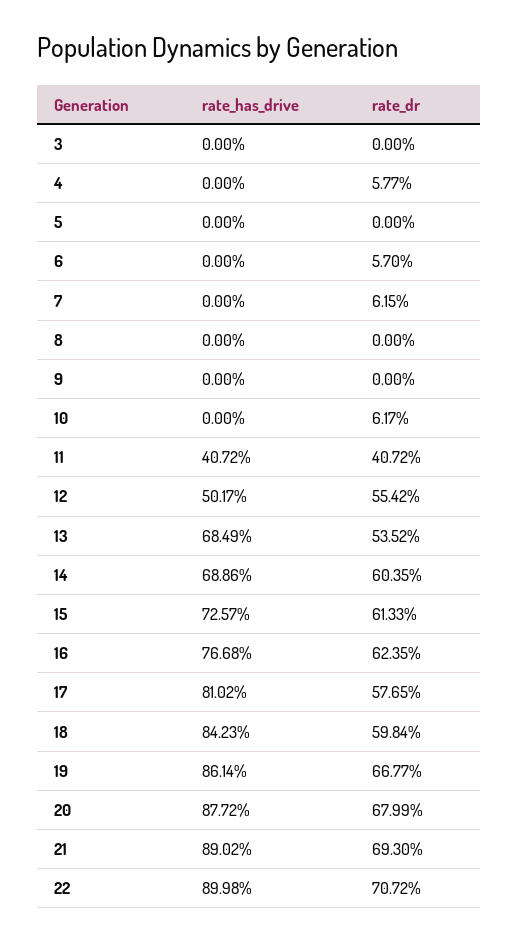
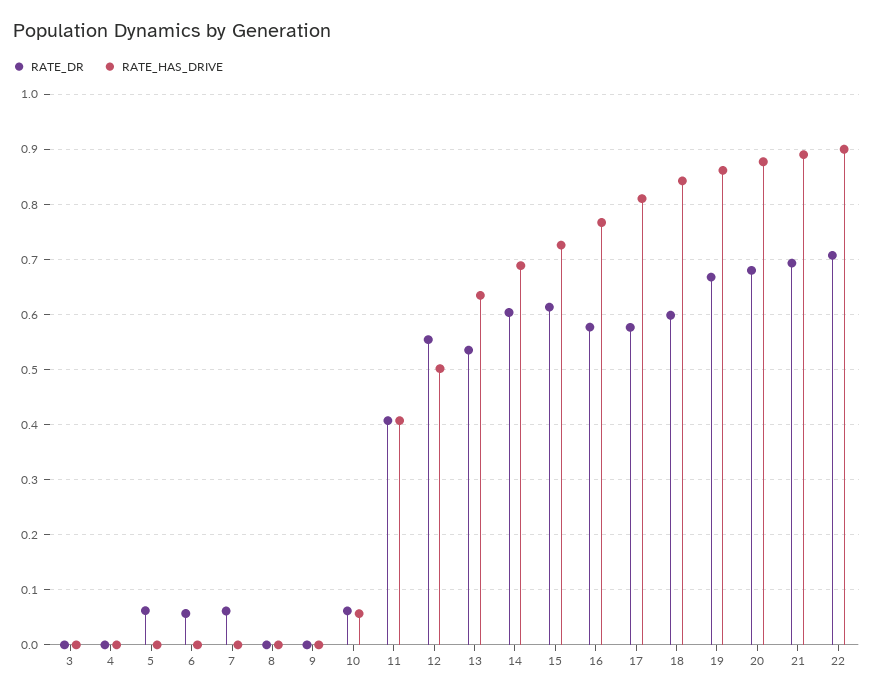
  {
    "rate_has_drive": {
      "3": 0,
      "4": 0,
      "5": 0,
      "6": 0,
      "7": 0,
      "8": 0,
      "9": 0,
-     "10": 0,
+     "10": 0.06,
      "11": 0.4072,
      "12": 0.5017,
-     "13": 0.6849,
+     "13": 0.64,
      "14": 0.6886,
      "15": 0.7257,
      "16": 0.7668,
      "17": 0.8102,
      "18": 0.8423,
      "19": 0.8614,
      "20": 0.8772,
      "21": 0.8902,
      "22": 0.8998
    },
    "rate_dr": {
      "3": 0,
-     "4": 0.0577,
+     "4": 0,
-     "5": 0,
+     "5": 0.06,
      "6": 0.057,
      "7": 0.0615,
      "8": 0,
      "9": 0,
      "10": 0.0617,
      "11": 0.4072,
      "12": 0.5542,
      "13": 0.5352,
      "14": 0.6035,
      "15": 0.6133,
-     "16": 0.6235,
+     "16": 0.58,
      "17": 0.5765,
      "18": 0.5984,
      "19": 0.6677,
      "20": 0.6799,
      "21": 0.693,
      "22": 0.7072
    }
  }

